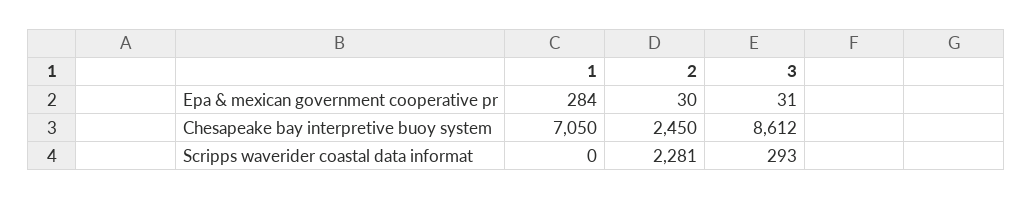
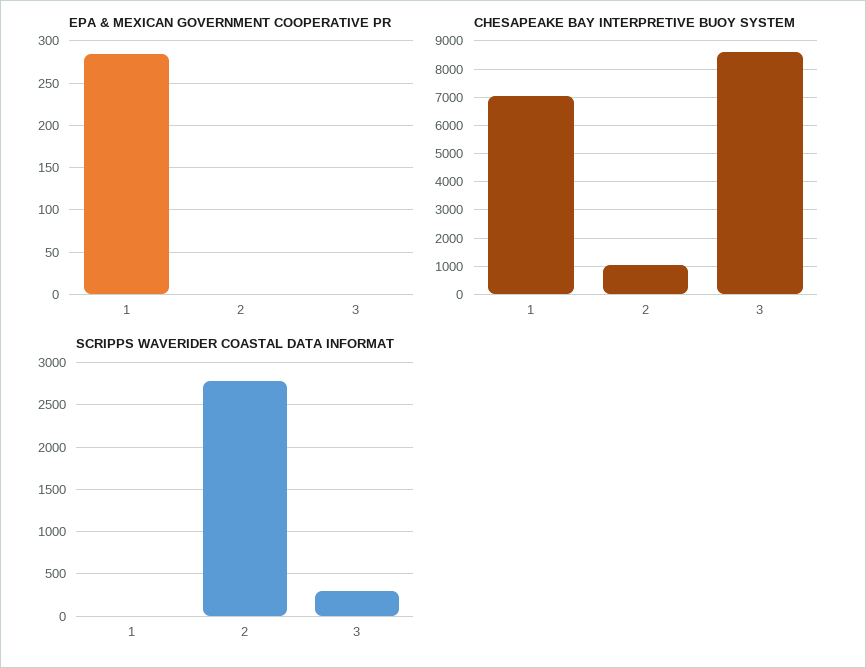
  {
    "Epa & mexican government cooperative pr": {
      "1": 284,
-     "2": 30,
+     "2": 0,
-     "3": 31
+     "3": 0
    },
    "Chesapeake bay interpretive buoy system": {
      "1": 7050,
-     "2": 2450,
+     "2": 1000,
      "3": 8612
    },
    "Scripps waverider coastal data informat": {
      "1": 0,
-     "2": 2281,
+     "2": 2800,
      "3": 293
    }
  }

